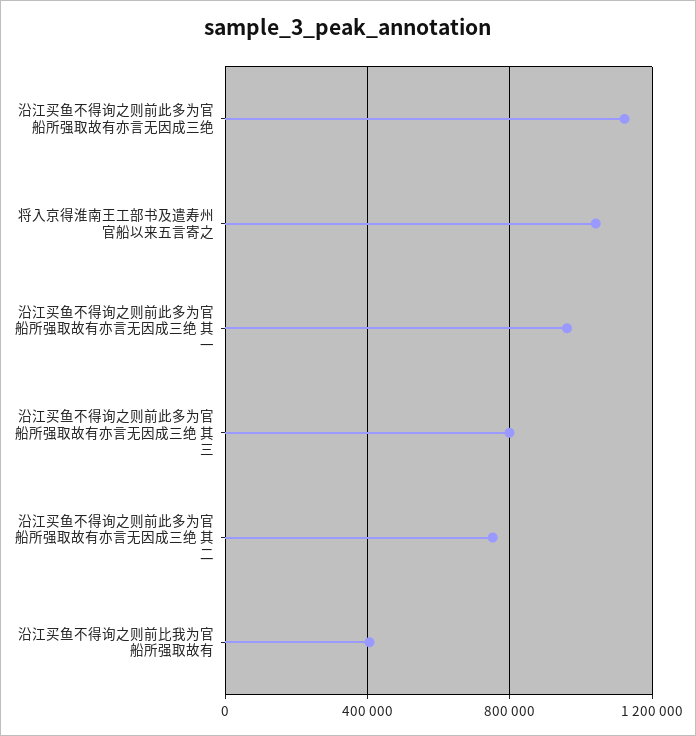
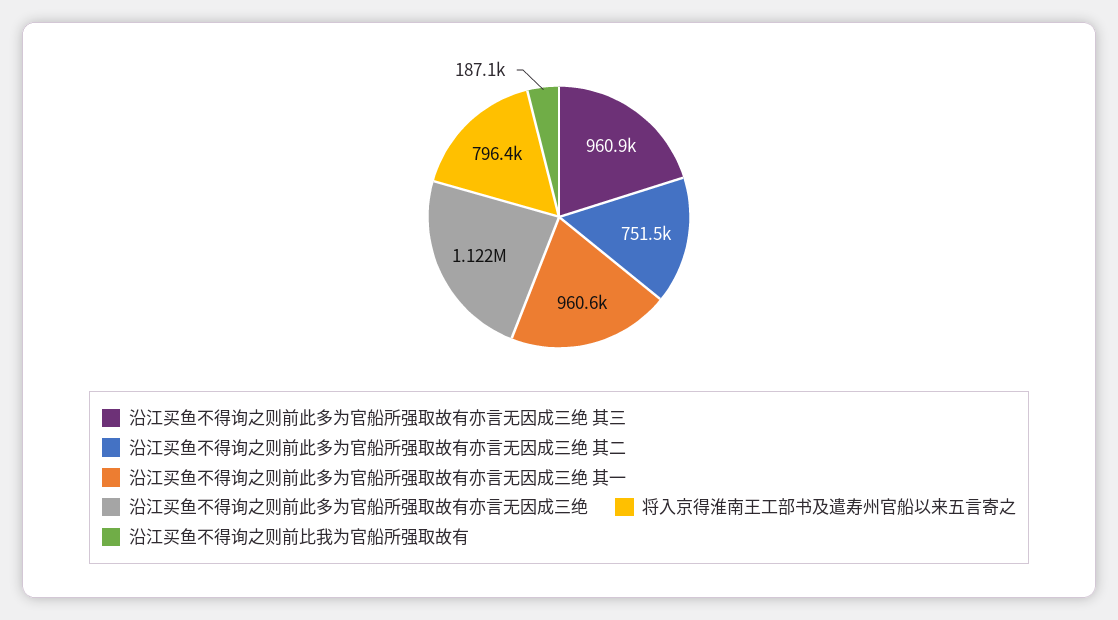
  {
    "沿江买鱼不得询之则前此多为官船所强取故有亦言无因成三绝": 1122000,
-   "将入京得淮南王工部书及遣寿州官船以来五言寄之": 1050000,
+   "将入京得淮南王工部书及遣寿州官船以来五言寄之": 796400,
    "沿江买鱼不得询之则前此多为官船所强取故有亦言无因成三绝 其一": 960600,
-   "沿江买鱼不得询之则前此多为官船所强取故有亦言无因成三绝 其三": 800000,
+   "沿江买鱼不得询之则前此多为官船所强取故有亦言无因成三绝 其三": 960900,
    "沿江买鱼不得询之则前此多为官船所强取故有亦言无因成三绝 其二": 751500,
-   "沿江买鱼不得询之则前比我为官船所强取故有": 400000
+   "沿江买鱼不得询之则前比我为官船所强取故有": 187100
  }

